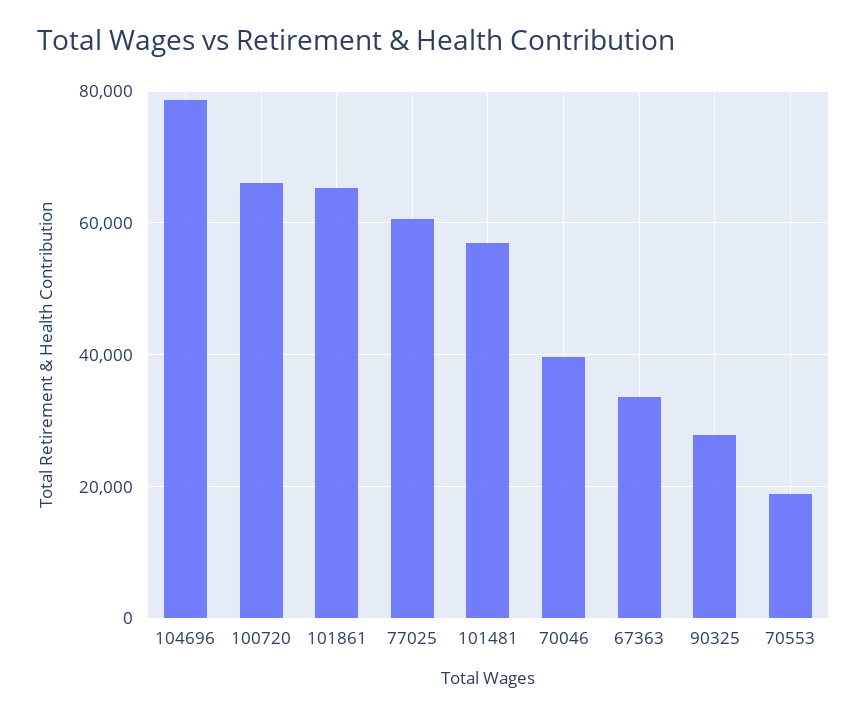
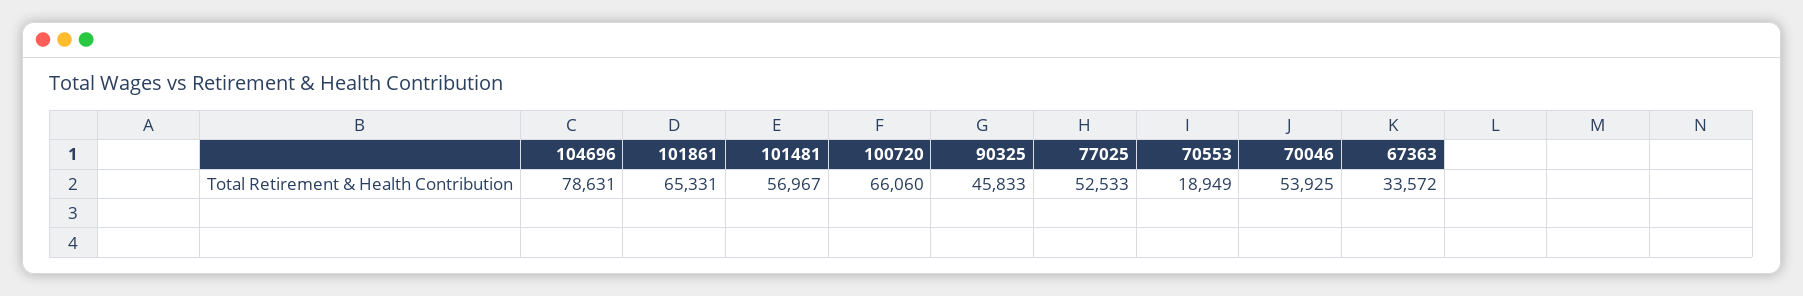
  {
    "104696": 78631,
    "100720": 66060,
    "101861": 65331,
-   "77025": 60000,
+   "77025": 52533,
    "101481": 56967,
-   "70046": 40000,
+   "70046": 53925,
    "67363": 33572,
-   "90325": 28000,
+   "90325": 45833,
    "70553": 18949
  }

